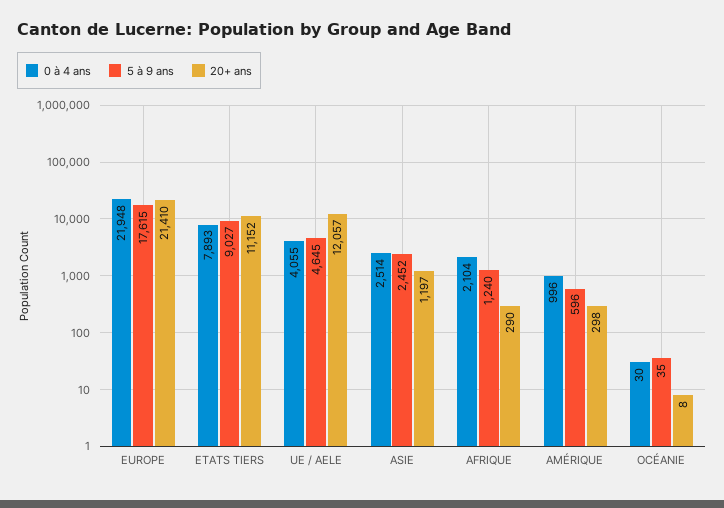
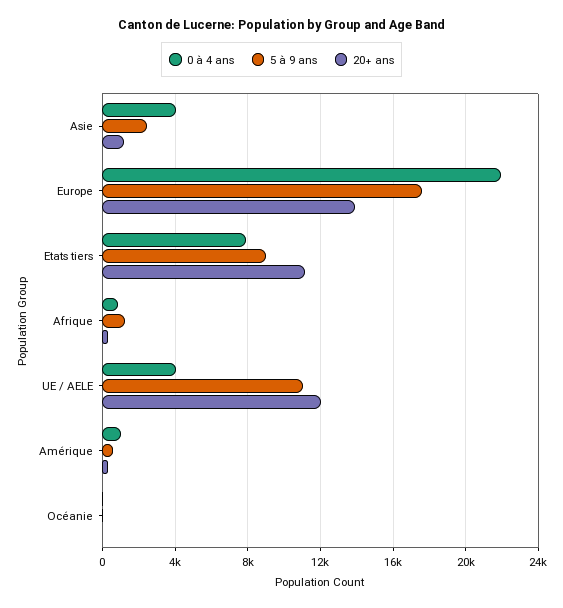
  {
    "0 à 4 ans": {
      "EUROPE": 21948,
      "ETATS TIERS": 7893,
      "UE / AELE": 4055,
-     "ASIE": 2514,
+     "ASIE": 4000,
-     "AFRIQUE": 2104,
+     "AFRIQUE": 1000,
      "AMÉRIQUE": 996,
      "OCÉANIE": 30
    },
    "5 à 9 ans": {
      "EUROPE": 17615,
      "ETATS TIERS": 9027,
-     "UE / AELE": 4645,
+     "UE / AELE": 11000,
      "ASIE": 2452,
      "AFRIQUE": 1240,
      "AMÉRIQUE": 596,
      "OCÉANIE": 35
    },
    "20+ ans": {
-     "EUROPE": 21410,
+     "EUROPE": 14000,
      "ETATS TIERS": 11152,
      "UE / AELE": 12057,
      "ASIE": 1197,
      "AFRIQUE": 290,
      "AMÉRIQUE": 298,
      "OCÉANIE": 8
    }
  }

